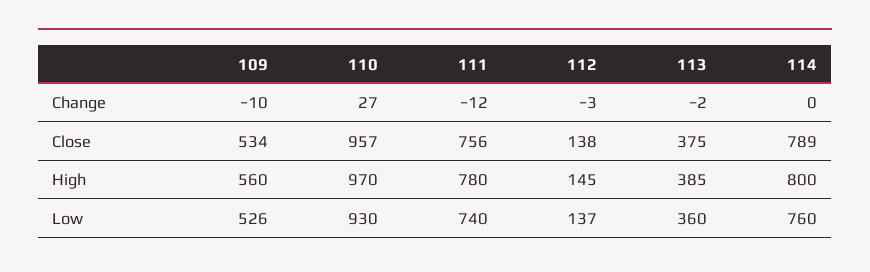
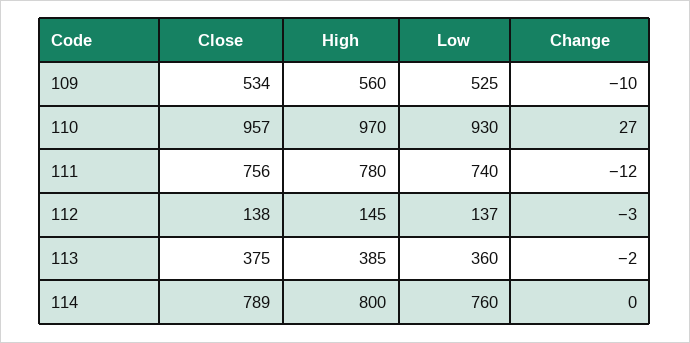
  {
    "109": {
      "Change": -10,
      "Close": 534,
      "High": 560,
-     "Low": 526
+     "Low": 525
    },
    "110": {
      "Change": 27,
      "Close": 957,
      "High": 970,
      "Low": 930
    },
    "111": {
      "Change": -12,
      "Close": 756,
      "High": 780,
      "Low": 740
    },
    "112": {
      "Change": -3,
      "Close": 138,
      "High": 145,
      "Low": 137
    },
    "113": {
      "Change": -2,
      "Close": 375,
      "High": 385,
      "Low": 360
    },
    "114": {
      "Change": 0,
      "Close": 789,
      "High": 800,
      "Low": 760
    }
  }

